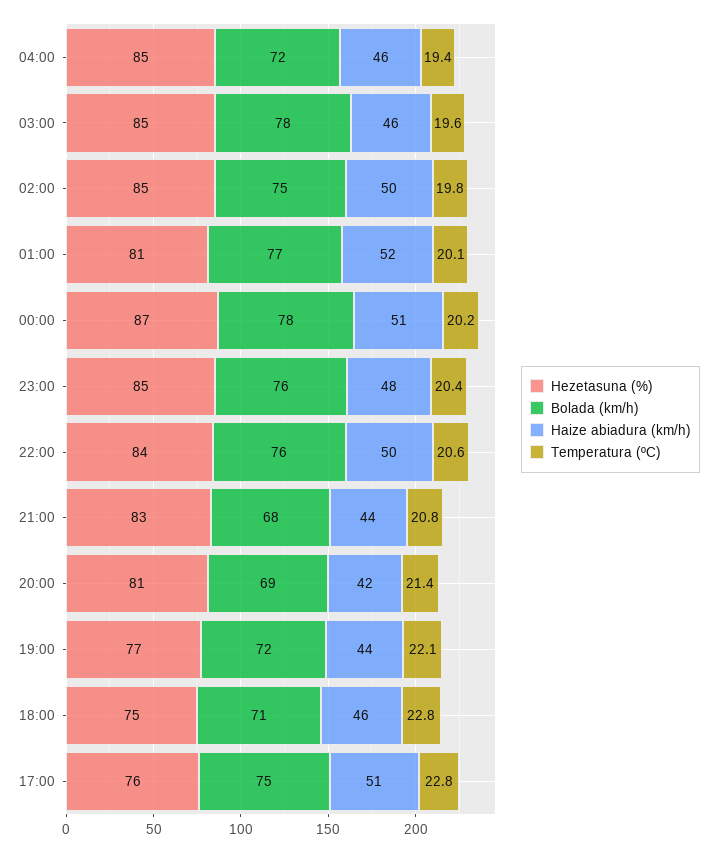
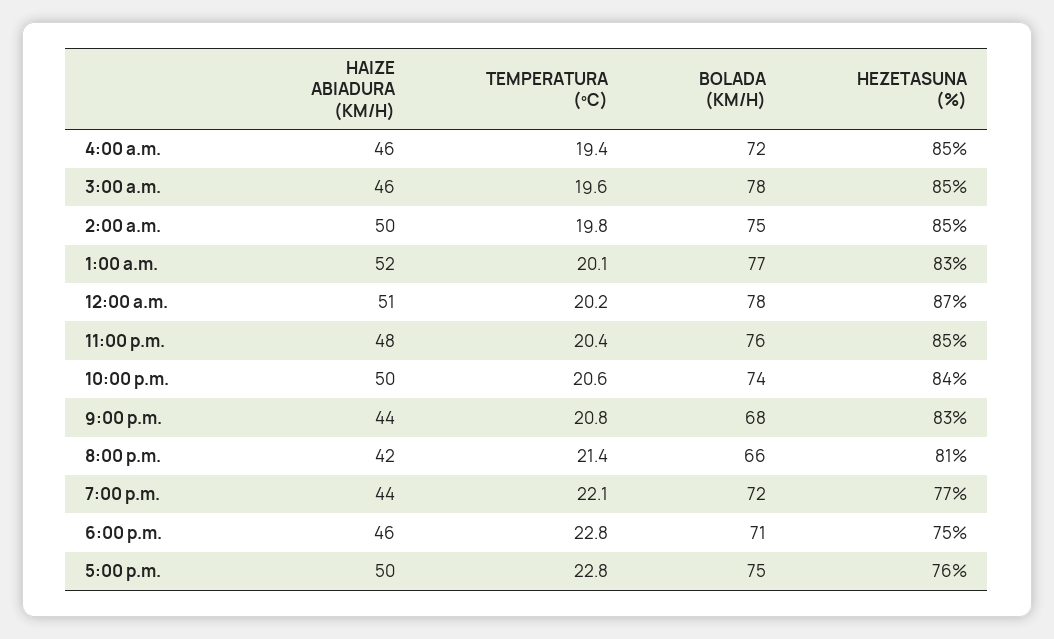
  {
    "Hezetasuna (%)": {
      "04:00": 85,
      "03:00": 85,
      "02:00": 85,
-     "01:00": 81,
+     "01:00": 83,
      "00:00": 87,
      "23:00": 85,
      "22:00": 84,
      "21:00": 83,
      "20:00": 81,
      "19:00": 77,
      "18:00": 75,
      "17:00": 76
    },
    "Bolada (km/h)": {
      "04:00": 72,
      "03:00": 78,
      "02:00": 75,
      "01:00": 77,
      "00:00": 78,
      "23:00": 76,
-     "22:00": 76,
+     "22:00": 74,
      "21:00": 68,
-     "20:00": 69,
+     "20:00": 66,
      "19:00": 72,
      "18:00": 71,
      "17:00": 75
    },
    "Haize abiadura (km/h)": {
      "04:00": 46,
      "03:00": 46,
      "02:00": 50,
      "01:00": 52,
      "00:00": 51,
      "23:00": 48,
      "22:00": 50,
      "21:00": 44,
      "20:00": 42,
      "19:00": 44,
      "18:00": 46,
-     "17:00": 51
+     "17:00": 50
    },
    "Temperatura (ºC)": {
      "04:00": 19.4,
      "03:00": 19.6,
      "02:00": 19.8,
      "01:00": 20.1,
      "00:00": 20.2,
      "23:00": 20.4,
      "22:00": 20.6,
      "21:00": 20.8,
      "20:00": 21.4,
      "19:00": 22.1,
      "18:00": 22.8,
      "17:00": 22.8
    }
  }

